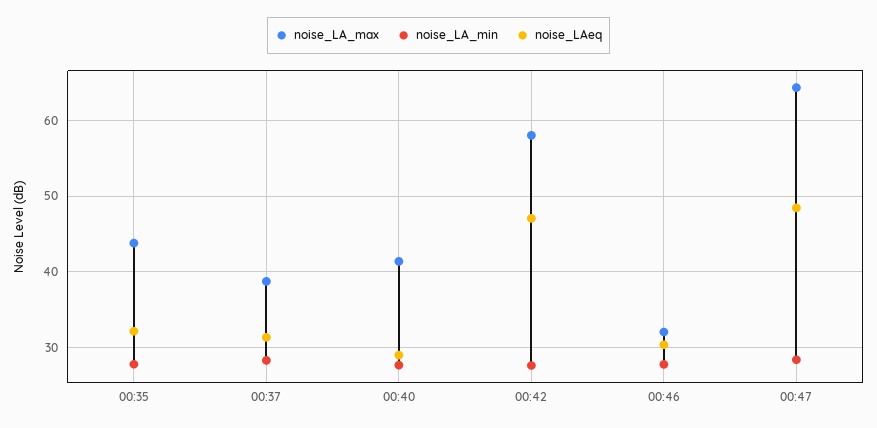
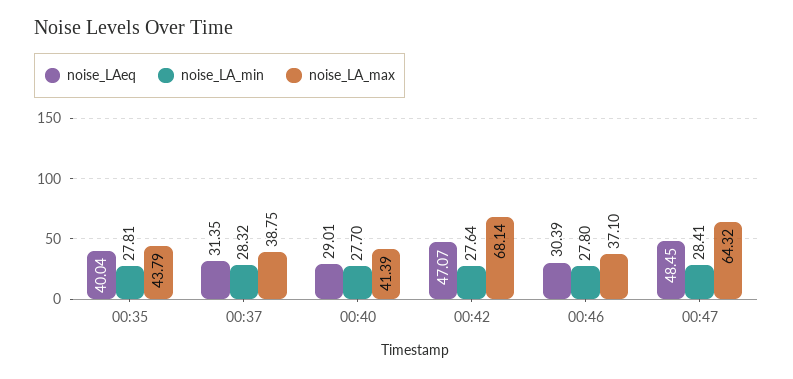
  {
    "noise_LA_max": {
      "00:35": 43.79,
      "00:37": 38.75,
      "00:40": 41.39,
-     "00:42": 58,
+     "00:42": 68.14,
-     "00:46": 32,
+     "00:46": 37.1,
      "00:47": 64.32
    },
    "noise_LA_min": {
      "00:35": 27.81,
      "00:37": 28.32,
      "00:40": 27.7,
      "00:42": 27.64,
      "00:46": 27.8,
      "00:47": 28.41
    },
    "noise_LAeq": {
-     "00:35": 32,
+     "00:35": 40.04,
      "00:37": 31.35,
      "00:40": 29.01,
      "00:42": 47.07,
      "00:46": 30.39,
      "00:47": 48.45
    }
  }

